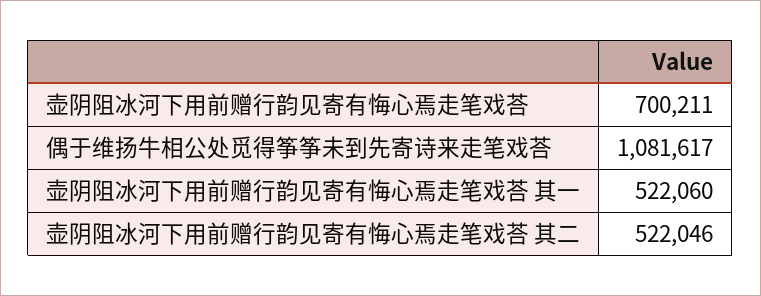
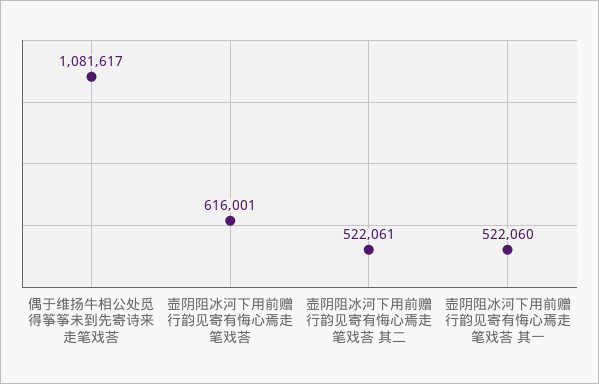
  {
-   "壶阴阻冰河下用前赠行韵见寄有悔心焉走笔戏荅": 700211,
+   "壶阴阻冰河下用前赠行韵见寄有悔心焉走笔戏荅": 616001,
    "偶于维扬牛相公处觅得筝筝未到先寄诗来走笔戏荅": 1081617,
    "壶阴阻冰河下用前赠行韵见寄有悔心焉走笔戏荅 其一": 522060,
-   "壶阴阻冰河下用前赠行韵见寄有悔心焉走笔戏荅 其二": 522046
+   "壶阴阻冰河下用前赠行韵见寄有悔心焉走笔戏荅 其二": 522061
  }

